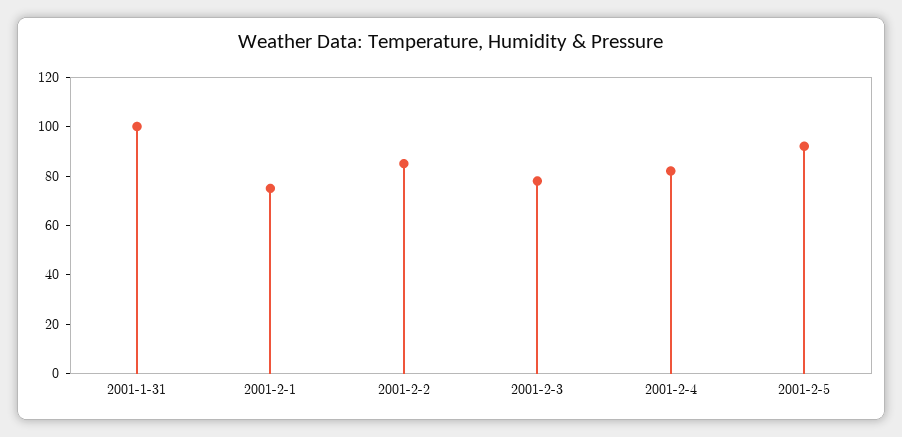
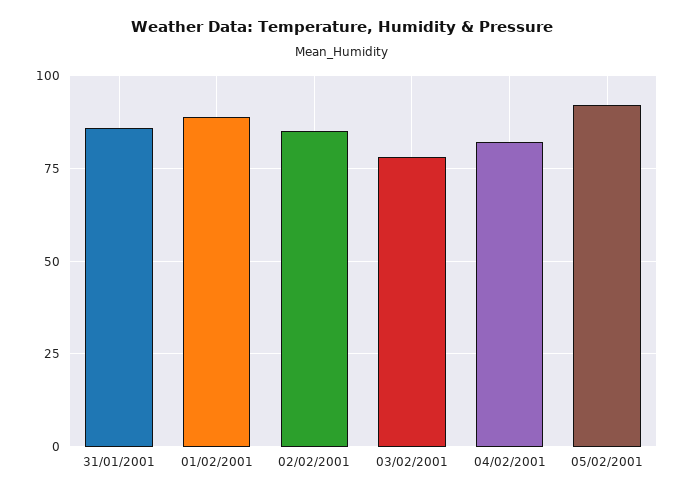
  {
-   "2001-1-31": 100,
+   "2001-1-31": 85,
-   "2001-2-1": 75,
+   "2001-2-1": 90,
    "2001-2-2": 85,
    "2001-2-3": 80,
    "2001-2-4": 80,
    "2001-2-5": 90
  }

